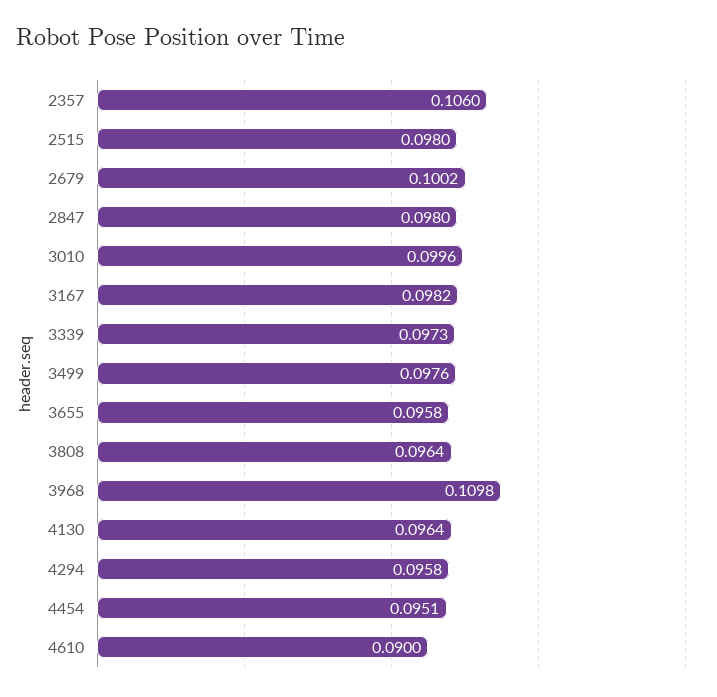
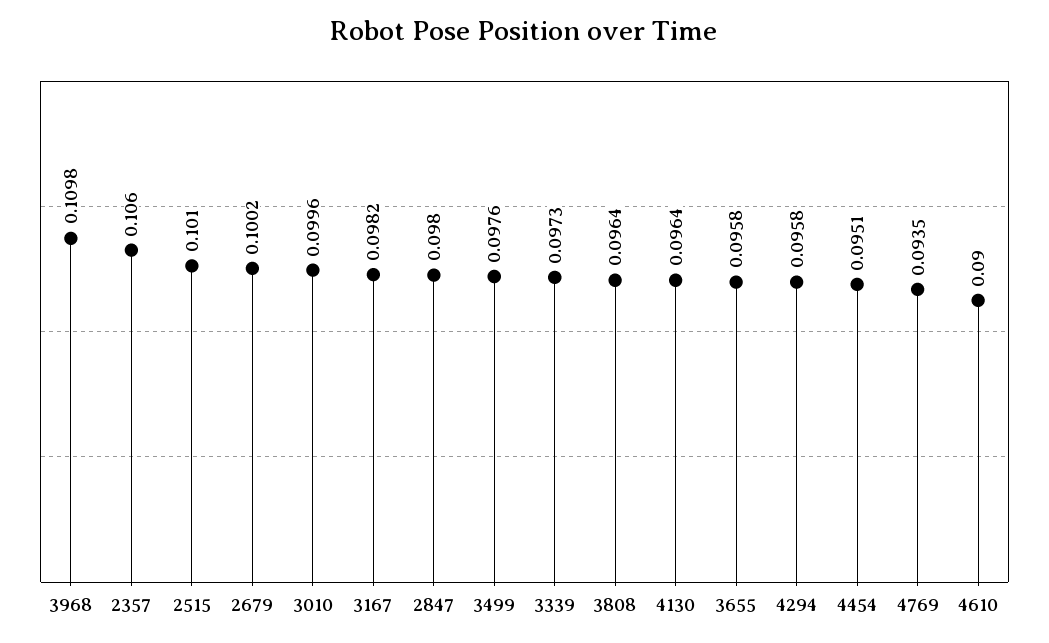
  {
    "2357": 0.106,
-   "2515": 0.098,
+   "2515": 0.101,
    "2679": 0.1002,
    "2847": 0.098,
    "3010": 0.0996,
    "3167": 0.0982,
    "3339": 0.0973,
    "3499": 0.0976,
    "3655": 0.0958,
    "3808": 0.0964,
    "3968": 0.1098,
    "4130": 0.0964,
    "4294": 0.0958,
    "4454": 0.0951,
-   "4610": 0.09
+   "4610": 0.09,
+   "4769": 0.0935
  }

